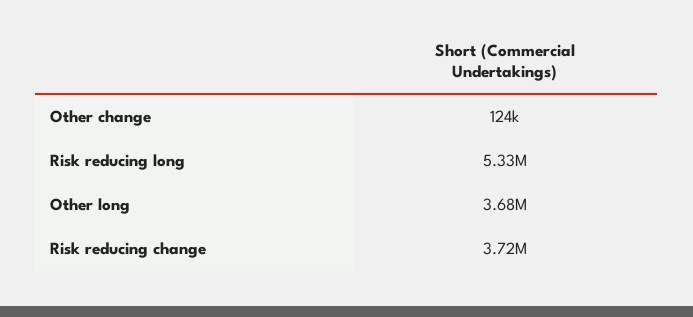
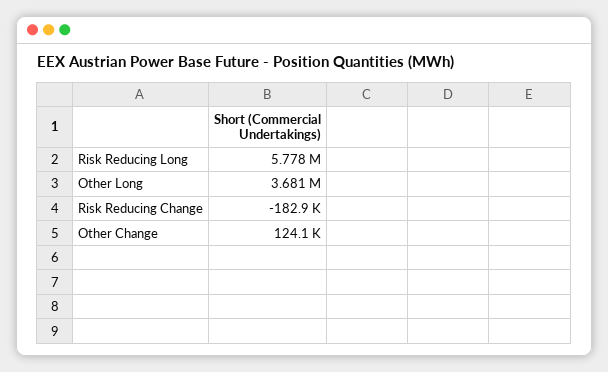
  {
    "Other change": 124100,
-   "Risk reducing long": 5330000,
+   "Risk reducing long": 5778000,
    "Other long": 3681000,
-   "Risk reducing change": 3720000
+   "Risk reducing change": -182900
  }

